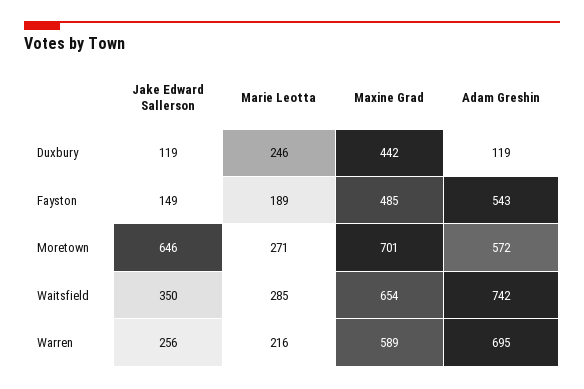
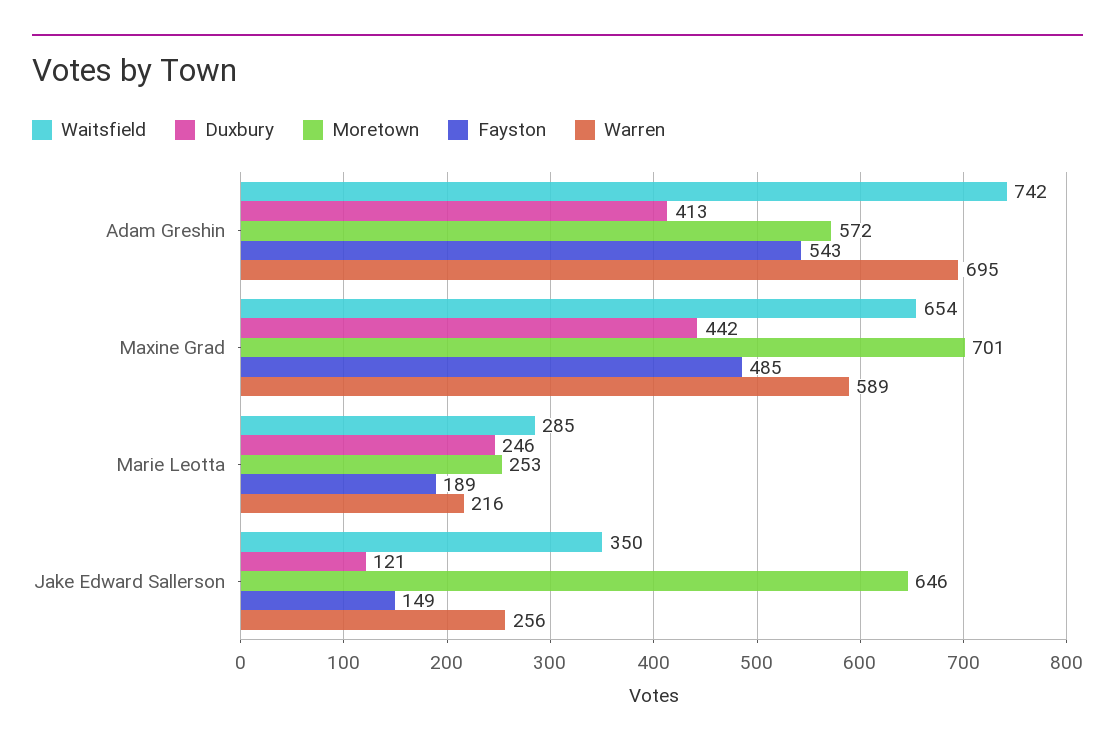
  {
    "Duxbury": {
-     "Jake Edward Sallerson": 119,
+     "Jake Edward Sallerson": 121,
      "Marie Leotta": 246,
      "Maxine Grad": 442,
-     "Adam Greshin": 119
+     "Adam Greshin": 413
    },
    "Fayston": {
      "Jake Edward Sallerson": 149,
      "Marie Leotta": 189,
      "Maxine Grad": 485,
      "Adam Greshin": 543
    },
    "Moretown": {
      "Jake Edward Sallerson": 646,
-     "Marie Leotta": 271,
+     "Marie Leotta": 253,
      "Maxine Grad": 701,
      "Adam Greshin": 572
    },
    "Waitsfield": {
      "Jake Edward Sallerson": 350,
      "Marie Leotta": 285,
      "Maxine Grad": 654,
      "Adam Greshin": 742
    },
    "Warren": {
      "Jake Edward Sallerson": 256,
      "Marie Leotta": 216,
      "Maxine Grad": 589,
      "Adam Greshin": 695
    }
  }

